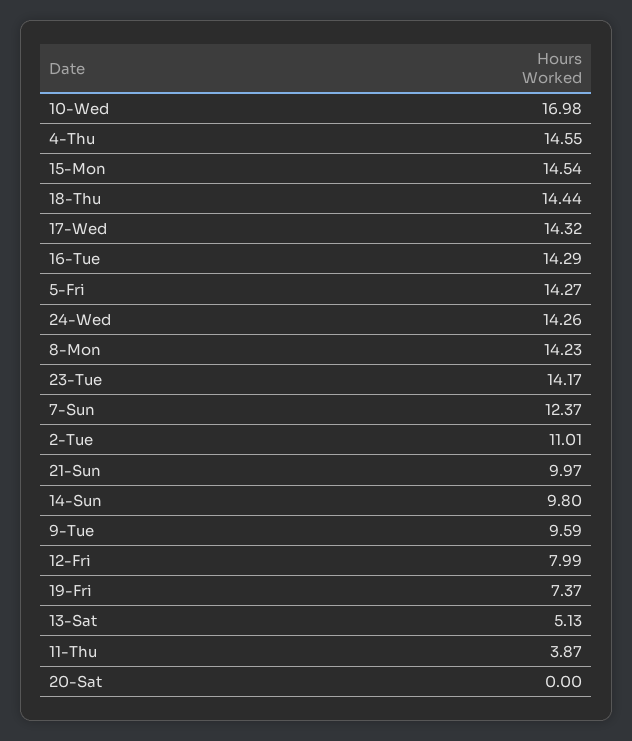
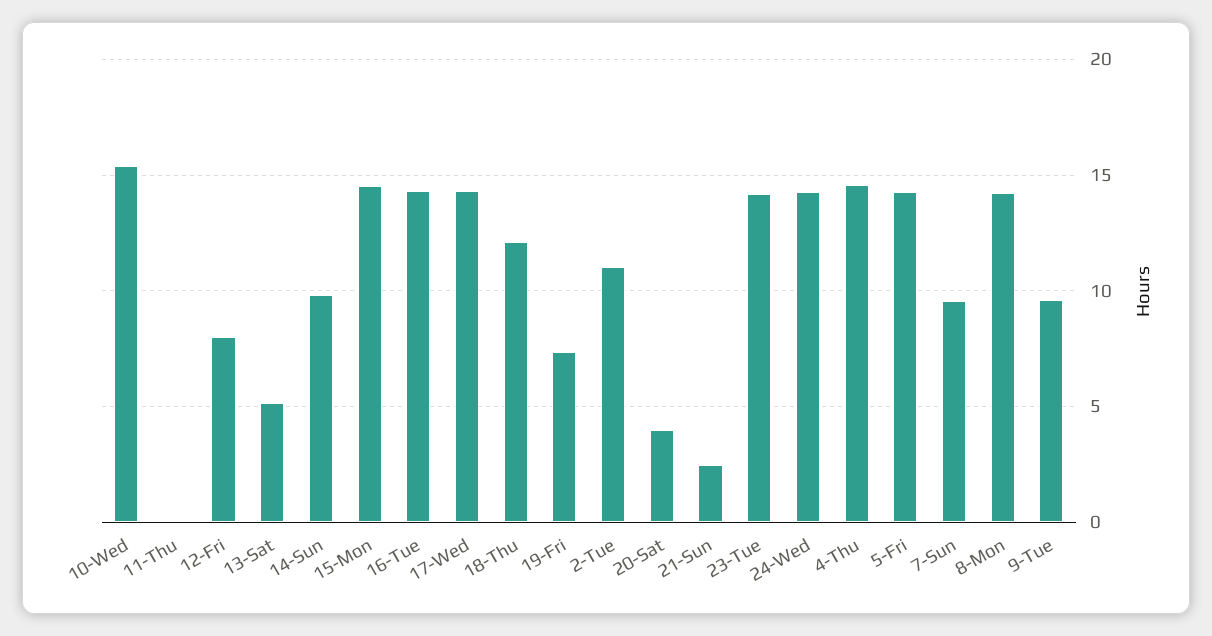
  {
-   "10-Wed": 16.98,
+   "10-Wed": 15.5,
    "4-Thu": 14.55,
    "15-Mon": 14.54,
-   "18-Thu": 14.44,
+   "18-Thu": 12,
    "17-Wed": 14.32,
    "16-Tue": 14.29,
    "5-Fri": 14.27,
    "24-Wed": 14.26,
    "8-Mon": 14.23,
    "23-Tue": 14.17,
-   "7-Sun": 12.37,
+   "7-Sun": 9.5,
    "2-Tue": 11.01,
-   "21-Sun": 9.97,
+   "21-Sun": 2.5,
    "14-Sun": 9.8,
    "9-Tue": 9.59,
    "12-Fri": 7.99,
    "19-Fri": 7.37,
    "13-Sat": 5.13,
-   "11-Thu": 3.87,
+   "11-Thu": 0,
-   "20-Sat": 0
+   "20-Sat": 4
  }

